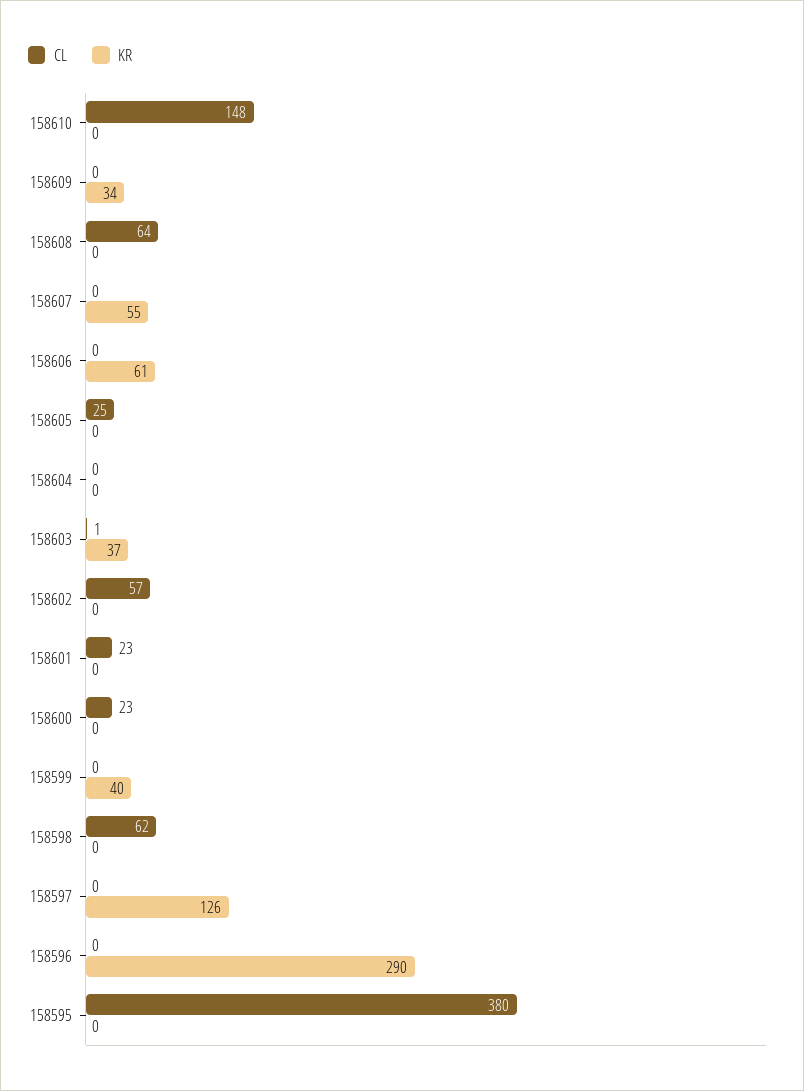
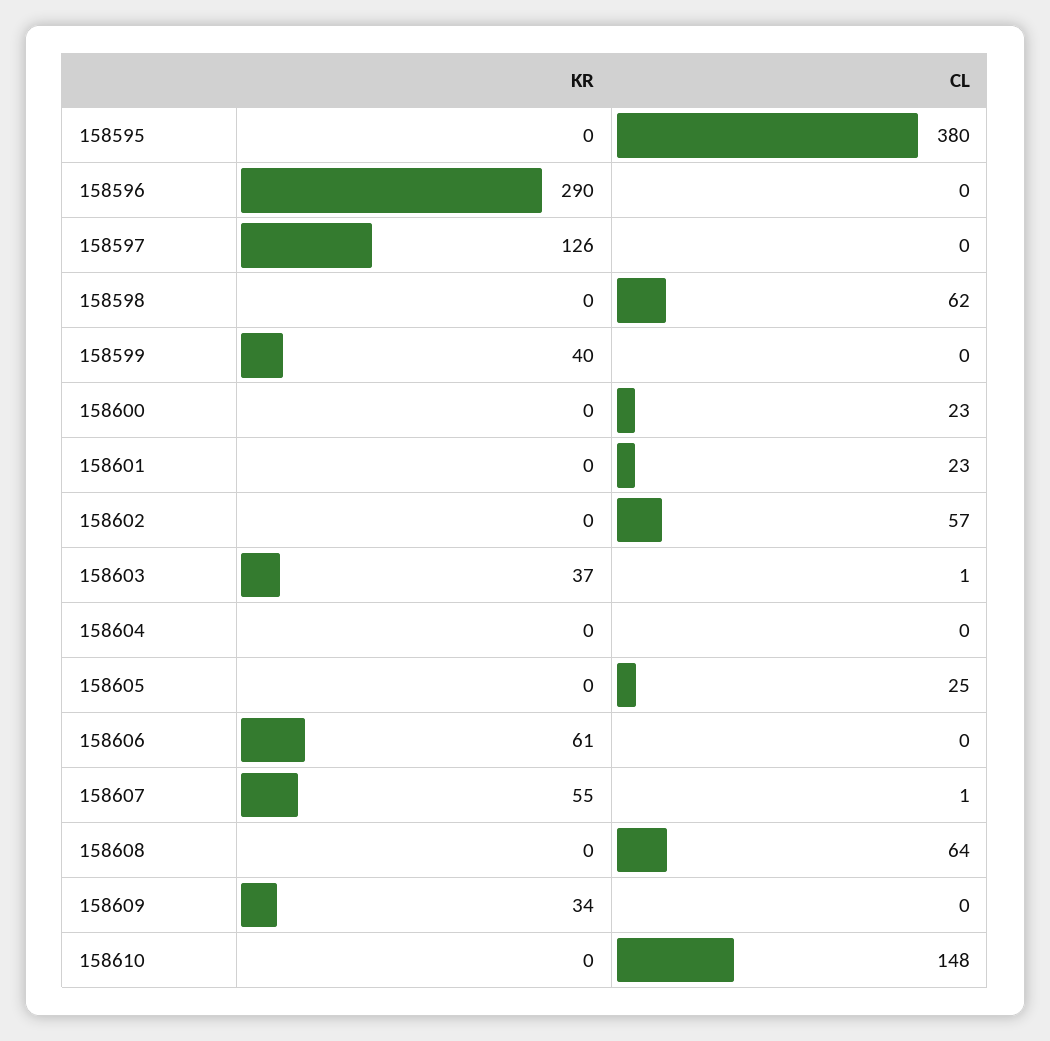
  {
    "CL": {
      "158610": 148,
      "158609": 0,
      "158608": 64,
-     "158607": 0,
+     "158607": 1,
      "158606": 0,
      "158605": 25,
      "158604": 0,
      "158603": 1,
      "158602": 57,
      "158601": 23,
      "158600": 23,
      "158599": 0,
      "158598": 62,
      "158597": 0,
      "158596": 0,
      "158595": 380
    },
    "KR": {
      "158610": 0,
      "158609": 34,
      "158608": 0,
      "158607": 55,
      "158606": 61,
      "158605": 0,
      "158604": 0,
      "158603": 37,
      "158602": 0,
      "158601": 0,
      "158600": 0,
      "158599": 40,
      "158598": 0,
      "158597": 126,
      "158596": 290,
      "158595": 0
    }
  }

